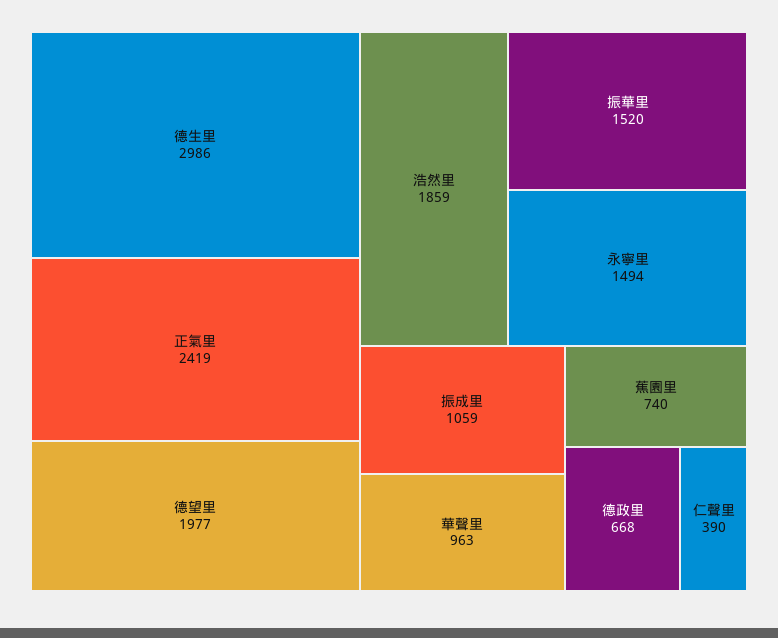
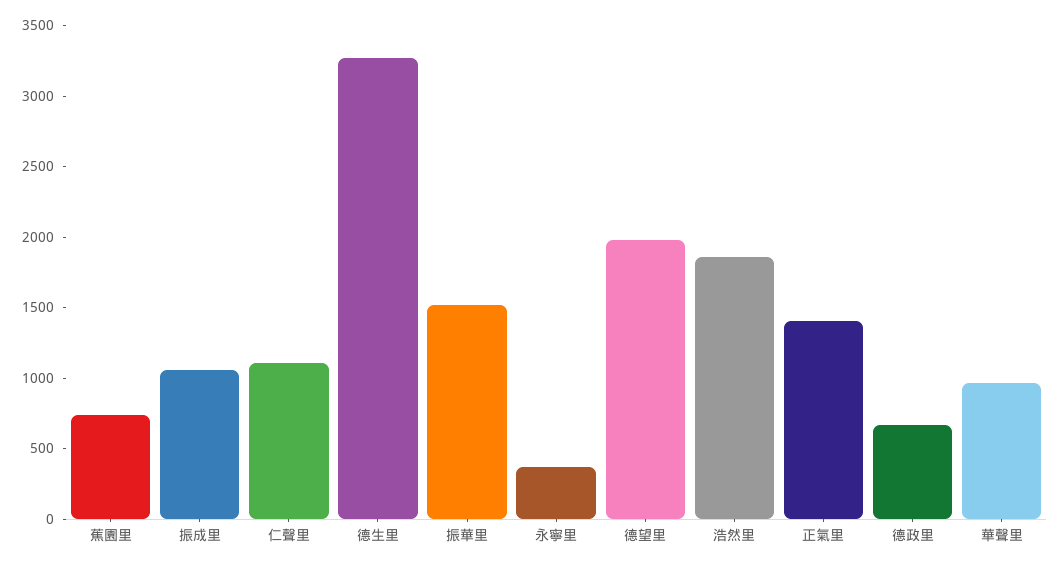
  {
-   "德生里": 2986,
+   "德生里": 3300,
-   "正氣里": 2419,
+   "正氣里": 1400,
    "德望里": 1977,
    "浩然里": 1859,
    "振華里": 1520,
-   "永寧里": 1494,
+   "永寧里": 400,
    "振成里": 1059,
    "華聲里": 963,
    "蕉園里": 740,
    "德政里": 668,
-   "仁聲里": 390
+   "仁聲里": 1100
  }

